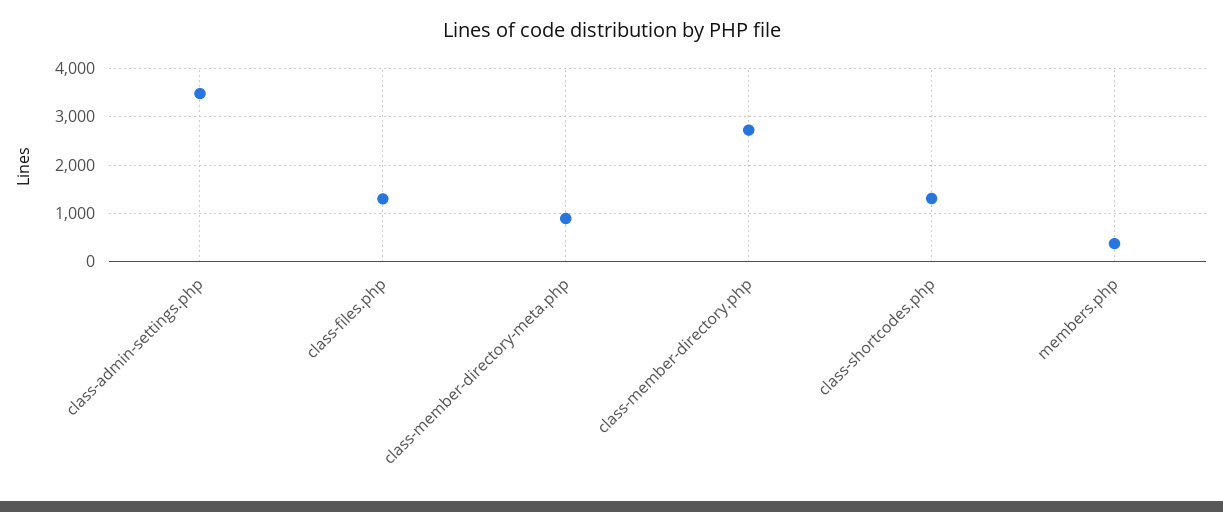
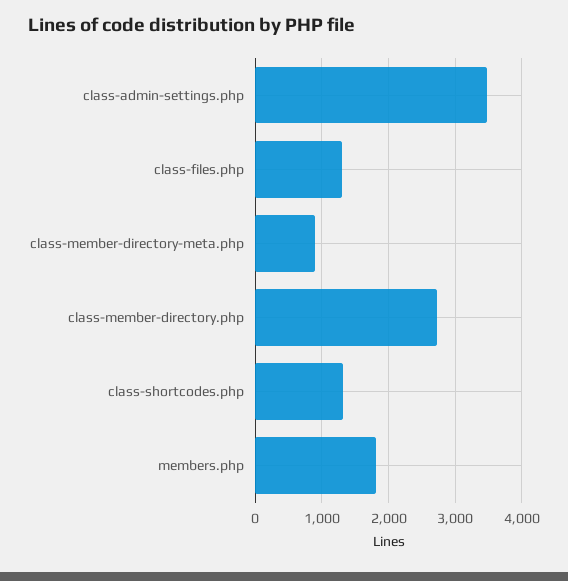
  {
    "class-admin-settings.php": 3500,
    "class-files.php": 1300,
    "class-member-directory-meta.php": 900,
    "class-member-directory.php": 2700,
    "class-shortcodes.php": 1300,
-   "members.php": 400
+   "members.php": 1800
  }

